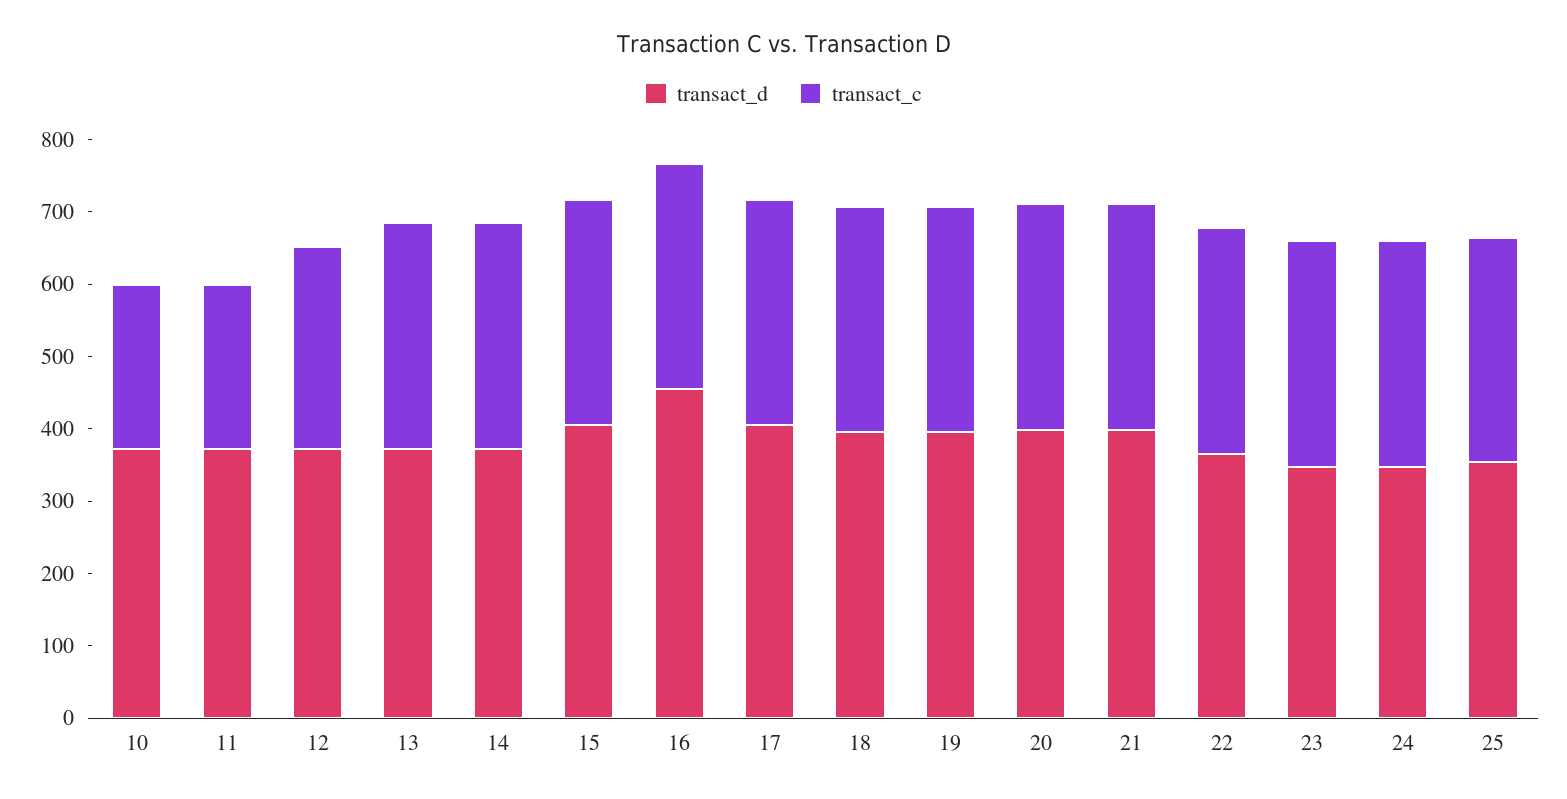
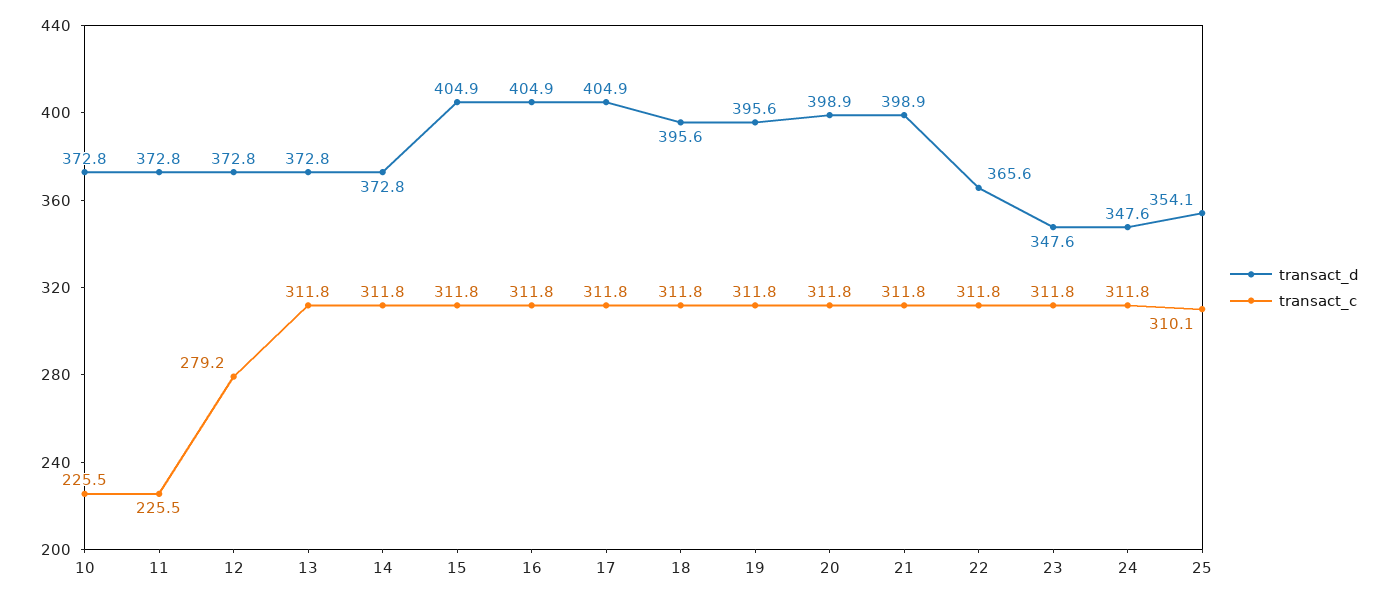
  {
    "transact_d": {
      "10": 372.8,
      "11": 372.8,
      "12": 372.8,
      "13": 372.8,
      "14": 372.8,
      "15": 404.9,
-     "16": 460,
+     "16": 404.9,
      "17": 404.9,
      "18": 395.6,
      "19": 395.6,
      "20": 398.9,
      "21": 398.9,
      "22": 365.6,
      "23": 347.6,
      "24": 347.6,
      "25": 354.1
    },
    "transact_c": {
      "10": 225.5,
      "11": 225.5,
      "12": 279.2,
      "13": 311.8,
      "14": 311.8,
      "15": 311.8,
      "16": 311.8,
      "17": 311.8,
      "18": 311.8,
      "19": 311.8,
      "20": 311.8,
      "21": 311.8,
      "22": 311.8,
      "23": 311.8,
      "24": 311.8,
      "25": 310.1
    }
  }

